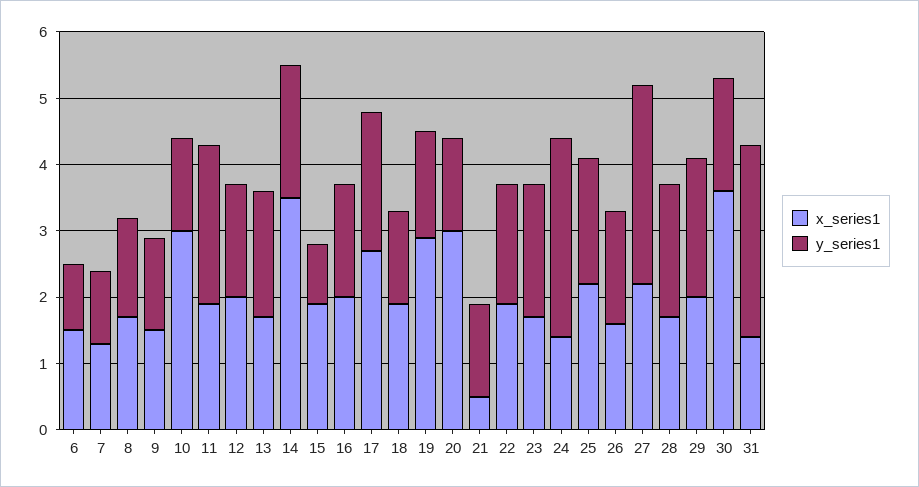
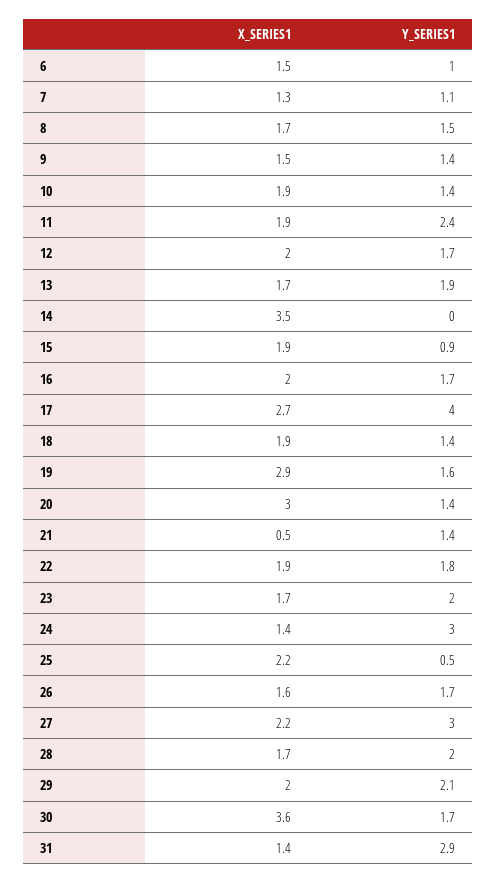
  {
    "x_series1": {
      "6": 1.5,
      "7": 1.3,
      "8": 1.7,
      "9": 1.5,
-     "10": 3,
+     "10": 1.9,
      "11": 1.9,
      "12": 2,
      "13": 1.7,
      "14": 3.5,
      "15": 1.9,
      "16": 2,
      "17": 2.7,
      "18": 1.9,
      "19": 2.9,
      "20": 3,
      "21": 0.5,
      "22": 1.9,
      "23": 1.7,
      "24": 1.4,
      "25": 2.2,
      "26": 1.6,
      "27": 2.2,
      "28": 1.7,
      "29": 2,
      "30": 3.6,
      "31": 1.4
    },
    "y_series1": {
      "6": 1,
      "7": 1.1,
      "8": 1.5,
      "9": 1.4,
      "10": 1.4,
      "11": 2.4,
      "12": 1.7,
      "13": 1.9,
-     "14": 2,
+     "14": 0,
      "15": 0.9,
      "16": 1.7,
-     "17": 2,
+     "17": 4,
      "18": 1.4,
      "19": 1.6,
      "20": 1.4,
      "21": 1.4,
      "22": 1.8,
      "23": 2,
      "24": 3,
-     "25": 2,
+     "25": 0.5,
      "26": 1.7,
      "27": 3,
      "28": 2,
      "29": 2.1,
      "30": 1.7,
      "31": 2.9
    }
  }

